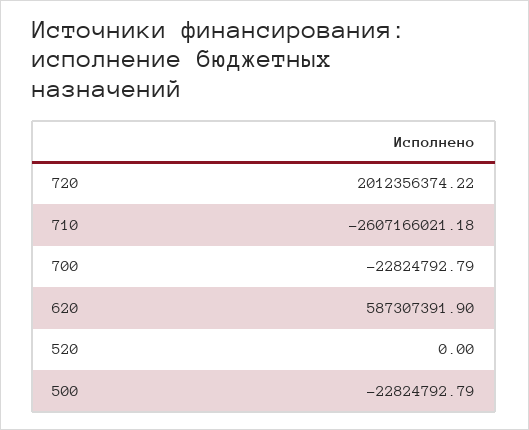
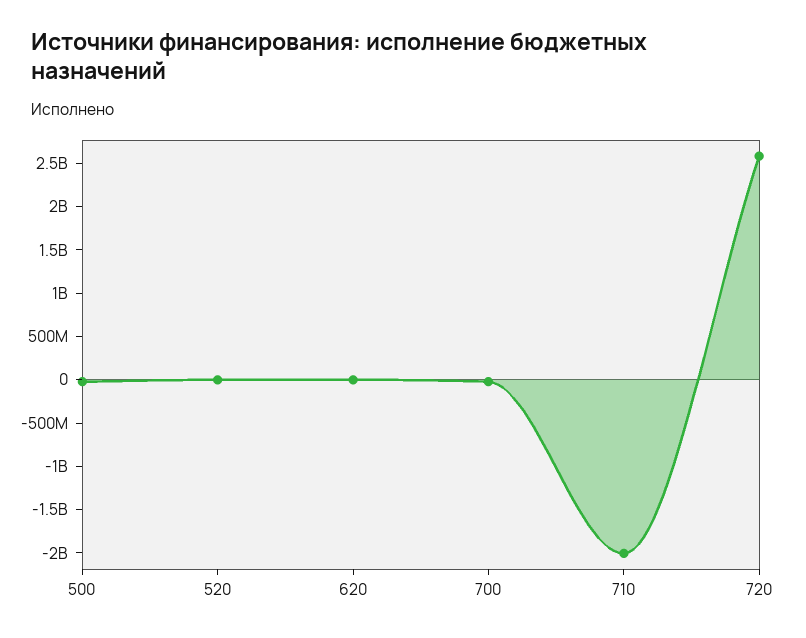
  {
-   "720": 2012356374.22,
+   "720": 2600000000,
-   "710": -2607166021.18,
+   "710": -2000000000,
    "700": -22824792.79,
-   "620": 587307391.9,
+   "620": 0,
    "520": 0,
    "500": -22824792.79
  }

